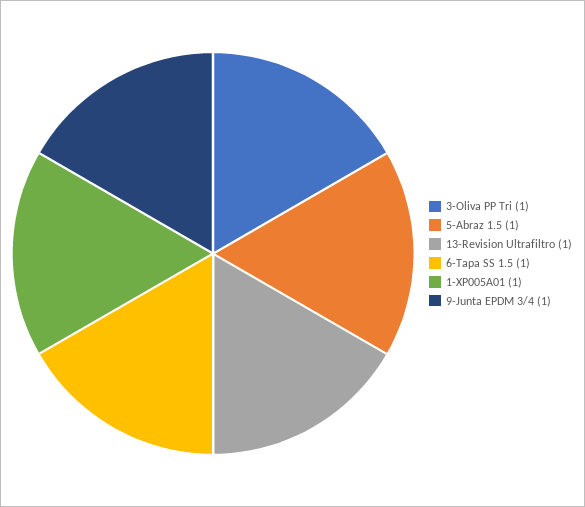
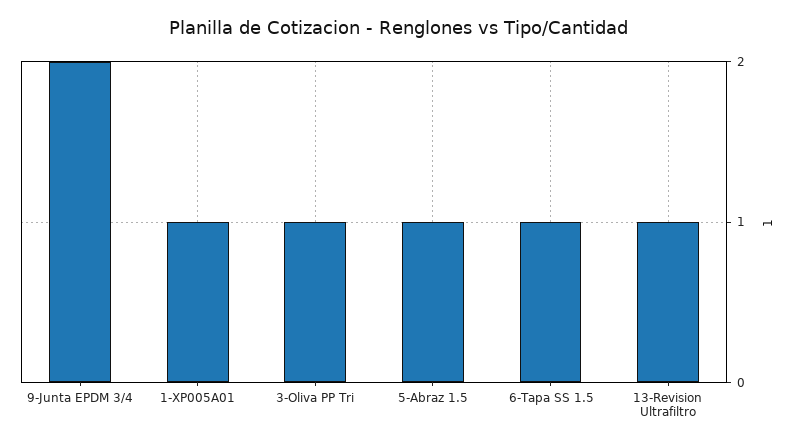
  {
    "3-Oliva PP Tri": 1,
    "5-Abraz 1.5": 1,
    "13-Revision Ultrafiltro": 1,
    "6-Tapa SS 1.5": 1,
    "1-XP005A01": 1,
-   "9-Junta EPDM 3/4": 1
+   "9-Junta EPDM 3/4": 2
  }

